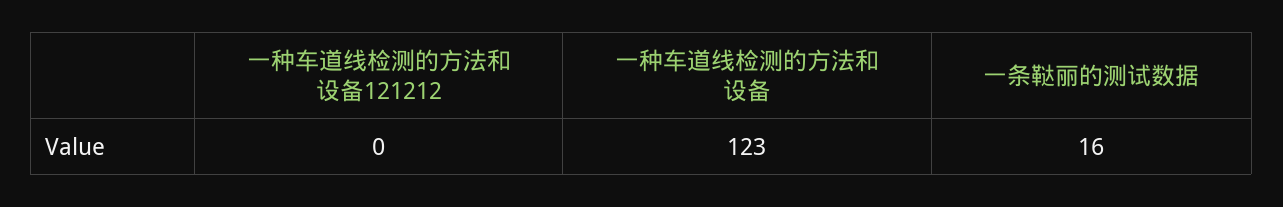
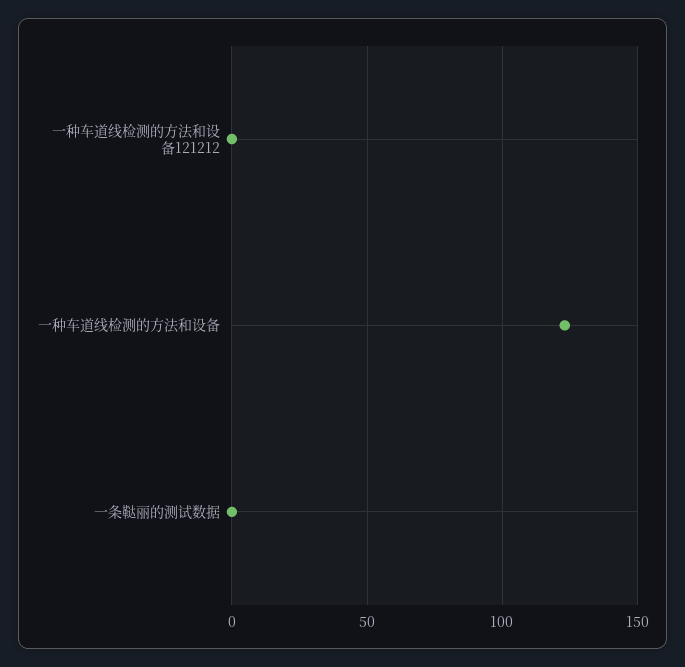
  {
    "一种车道线检测的方法和设备121212": 0,
    "一种车道线检测的方法和设备": 123,
-   "一条鞑丽的测试数据": 16
+   "一条鞑丽的测试数据": 0
  }

